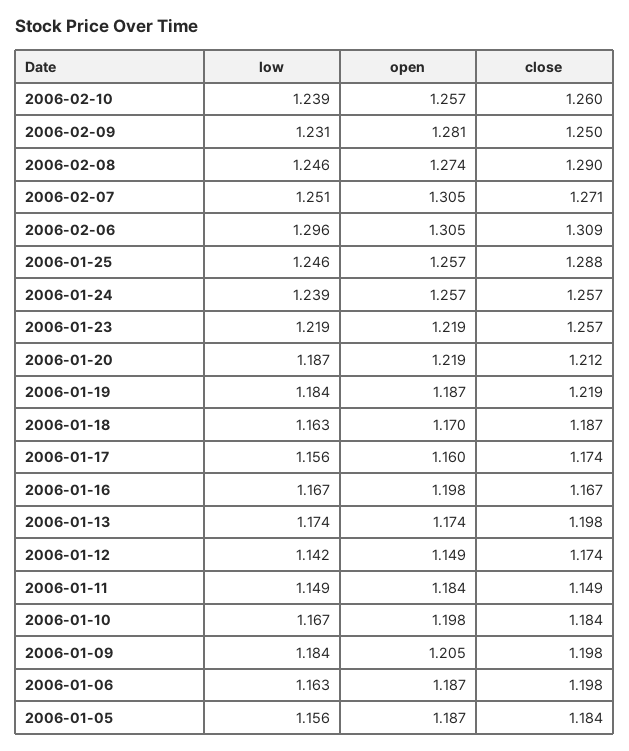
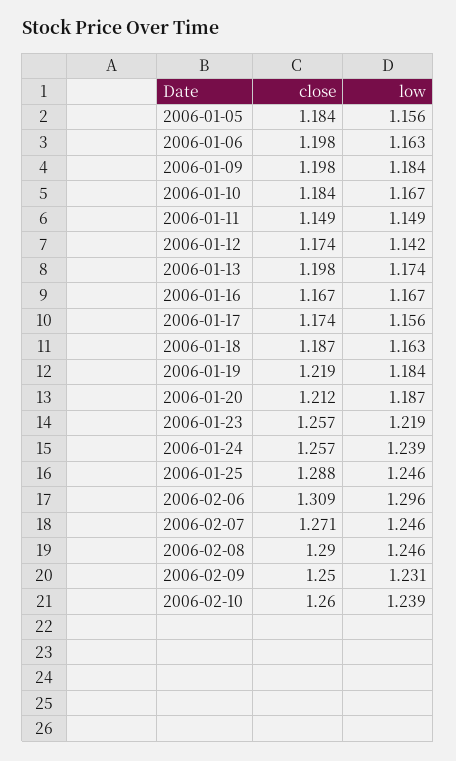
  {
    "low": {
      "2006-02-10": 1.239,
      "2006-02-09": 1.231,
      "2006-02-08": 1.246,
-     "2006-02-07": 1.251,
+     "2006-02-07": 1.246,
      "2006-02-06": 1.296,
      "2006-01-25": 1.246,
      "2006-01-24": 1.239,
      "2006-01-23": 1.219,
      "2006-01-20": 1.187,
      "2006-01-19": 1.184,
      "2006-01-18": 1.163,
      "2006-01-17": 1.156,
      "2006-01-16": 1.167,
      "2006-01-13": 1.174,
      "2006-01-12": 1.142,
      "2006-01-11": 1.149,
      "2006-01-10": 1.167,
      "2006-01-09": 1.184,
      "2006-01-06": 1.163,
      "2006-01-05": 1.156
    },
-   "open": {
-     "2006-02-10": 1.257,
-     "2006-02-09": 1.281,
-     "2006-02-08": 1.274,
-     "2006-02-07": 1.305,
-     "2006-02-06": 1.305,
-     "2006-01-25": 1.257,
-     "2006-01-24": 1.257,
-     "2006-01-23": 1.219,
-     "2006-01-20": 1.219,
-     "2006-01-19": 1.187,
-     "2006-01-18": 1.17,
-     "2006-01-17": 1.16,
-     "2006-01-16": 1.198,
-     "2006-01-13": 1.174,
-     "2006-01-12": 1.149,
-     "2006-01-11": 1.184,
-     "2006-01-10": 1.198,
-     "2006-01-09": 1.205,
-     "2006-01-06": 1.187,
-     "2006-01-05": 1.187
-   },
    "close": {
      "2006-02-10": 1.26,
      "2006-02-09": 1.25,
      "2006-02-08": 1.29,
      "2006-02-07": 1.271,
      "2006-02-06": 1.309,
      "2006-01-25": 1.288,
      "2006-01-24": 1.257,
      "2006-01-23": 1.257,
      "2006-01-20": 1.212,
      "2006-01-19": 1.219,
      "2006-01-18": 1.187,
      "2006-01-17": 1.174,
      "2006-01-16": 1.167,
      "2006-01-13": 1.198,
      "2006-01-12": 1.174,
      "2006-01-11": 1.149,
      "2006-01-10": 1.184,
      "2006-01-09": 1.198,
      "2006-01-06": 1.198,
      "2006-01-05": 1.184
    }
  }

